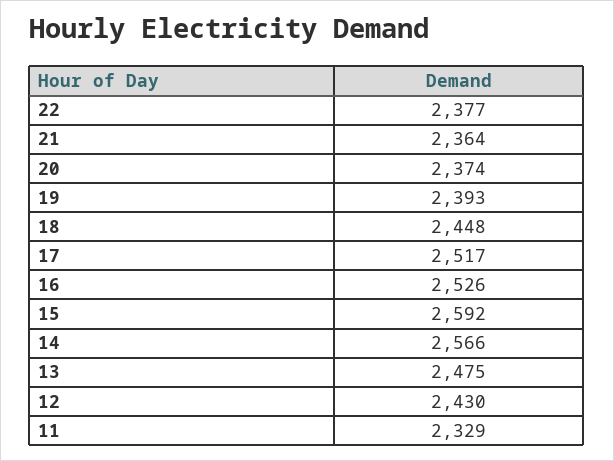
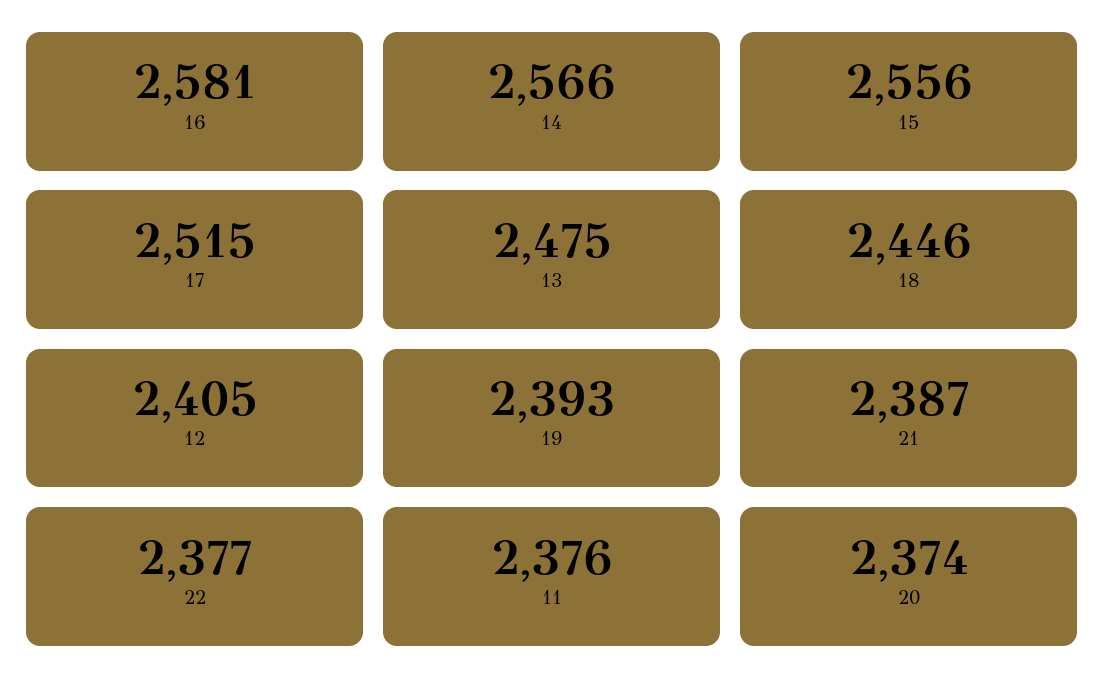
  {
    "22": 2377,
-   "21": 2364,
+   "21": 2387,
    "20": 2374,
    "19": 2393,
-   "18": 2448,
+   "18": 2446,
-   "17": 2517,
+   "17": 2515,
-   "16": 2526,
+   "16": 2581,
-   "15": 2592,
+   "15": 2556,
    "14": 2566,
    "13": 2475,
-   "12": 2430,
+   "12": 2405,
-   "11": 2329
+   "11": 2376
  }

